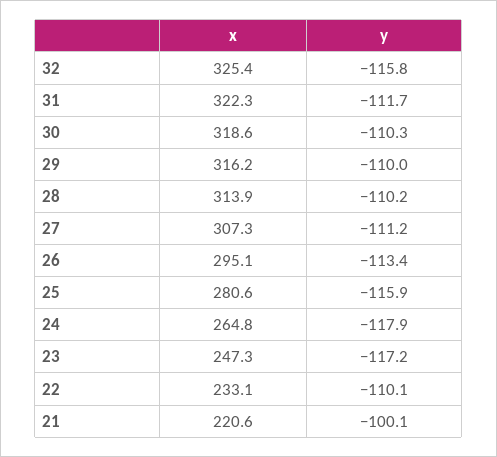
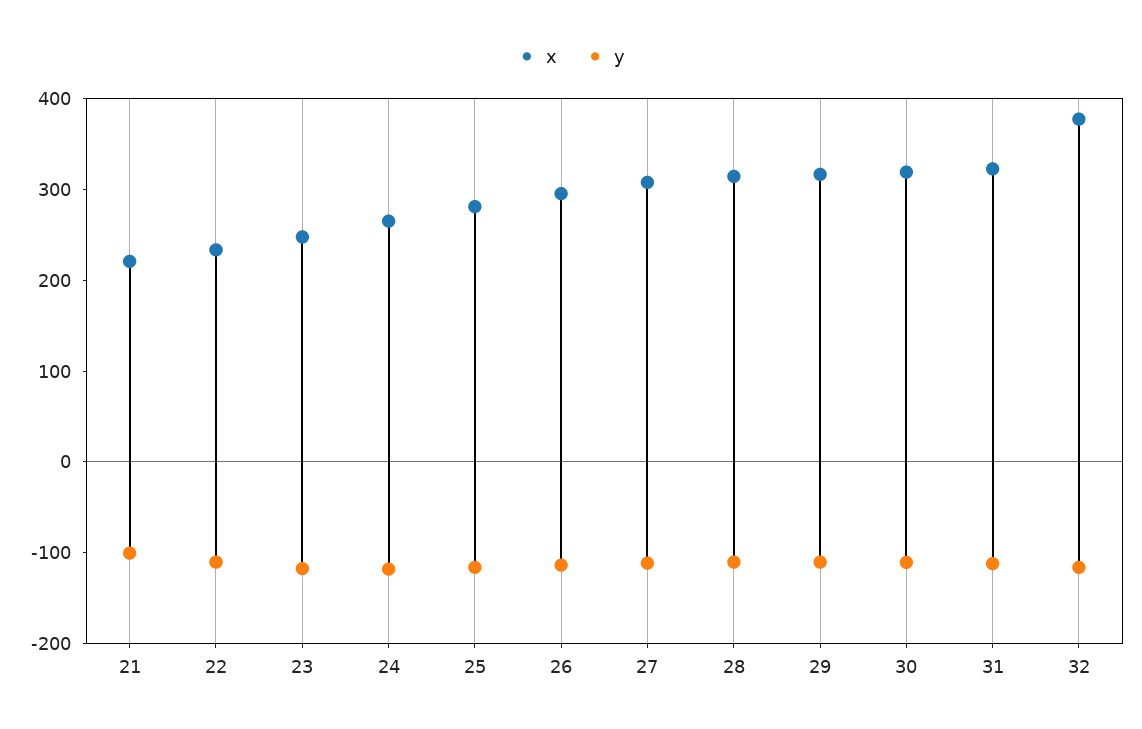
  {
    "x": {
-     "32": 325.4,
+     "32": 380,
      "31": 322.3,
      "30": 318.6,
      "29": 316.2,
      "28": 313.9,
      "27": 307.3,
      "26": 295.1,
      "25": 280.6,
      "24": 264.8,
      "23": 247.3,
      "22": 233.1,
      "21": 220.6
    },
    "y": {
      "32": -115.8,
      "31": -111.7,
      "30": -110.3,
      "29": -110,
      "28": -110.2,
      "27": -111.2,
      "26": -113.4,
      "25": -115.9,
      "24": -117.9,
      "23": -117.2,
      "22": -110.1,
      "21": -100.1
    }
  }

